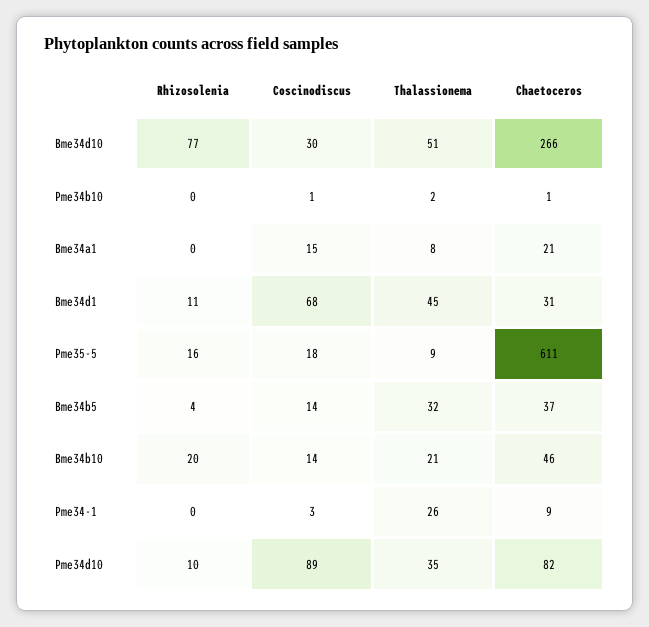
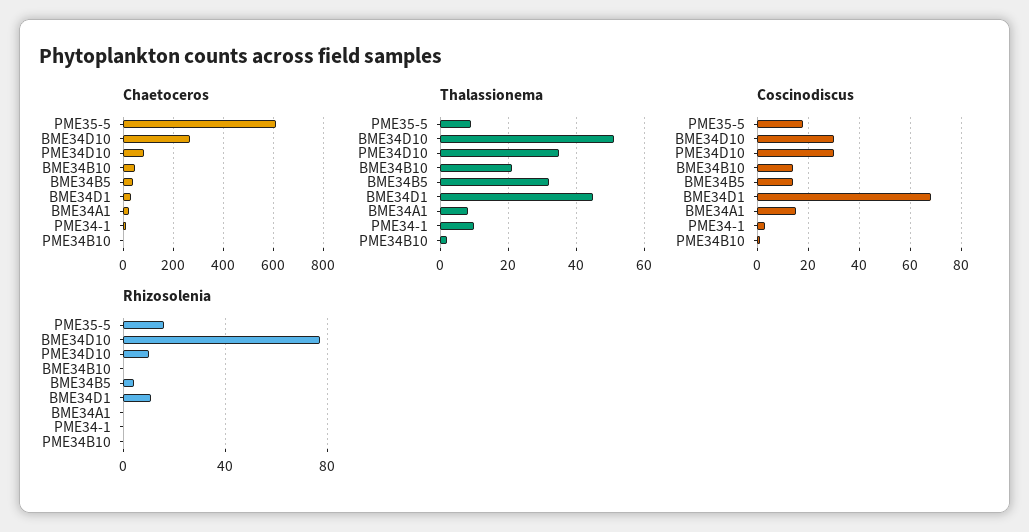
  {
    "Rhizosolenia": {
      "Bme34d10": 77,
      "Pme34b10": 0,
      "Bme34a1": 0,
      "Bme34d1": 11,
      "Pme35-5": 16,
      "Bme34b5": 4,
-     "Bme34b10": 20,
+     "Bme34b10": 0,
      "Pme34-1": 0,
      "Pme34d10": 10
    },
    "Coscinodiscus": {
      "Bme34d10": 30,
      "Pme34b10": 1,
      "Bme34a1": 15,
      "Bme34d1": 68,
      "Pme35-5": 18,
      "Bme34b5": 14,
      "Bme34b10": 14,
      "Pme34-1": 3,
-     "Pme34d10": 89
+     "Pme34d10": 30
    },
    "Thalassionema": {
      "Bme34d10": 51,
      "Pme34b10": 2,
      "Bme34a1": 8,
      "Bme34d1": 45,
      "Pme35-5": 9,
      "Bme34b5": 32,
      "Bme34b10": 21,
-     "Pme34-1": 26,
+     "Pme34-1": 10,
      "Pme34d10": 35
    },
    "Chaetoceros": {
      "Bme34d10": 266,
      "Pme34b10": 1,
      "Bme34a1": 21,
      "Bme34d1": 31,
      "Pme35-5": 611,
      "Bme34b5": 37,
      "Bme34b10": 46,
      "Pme34-1": 9,
      "Pme34d10": 82
    }
  }

